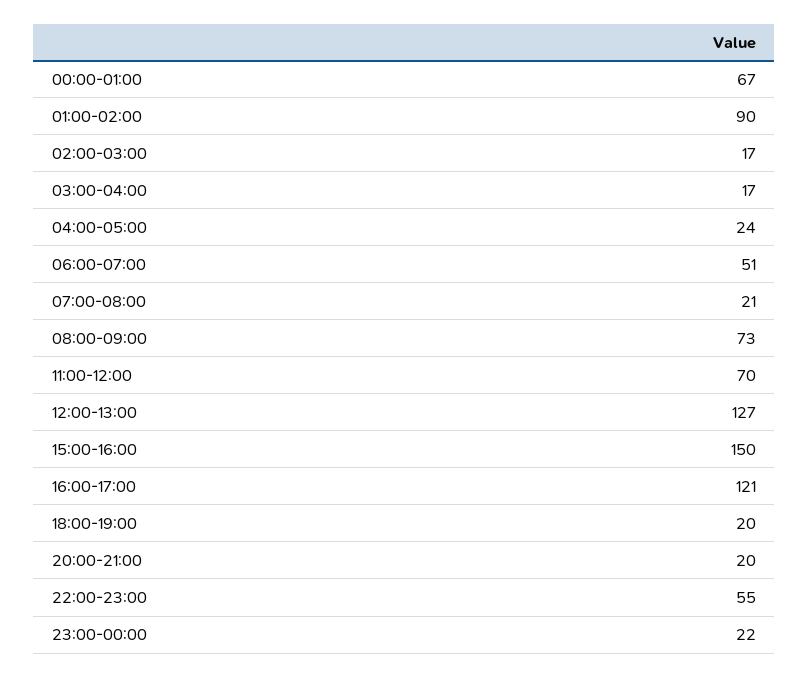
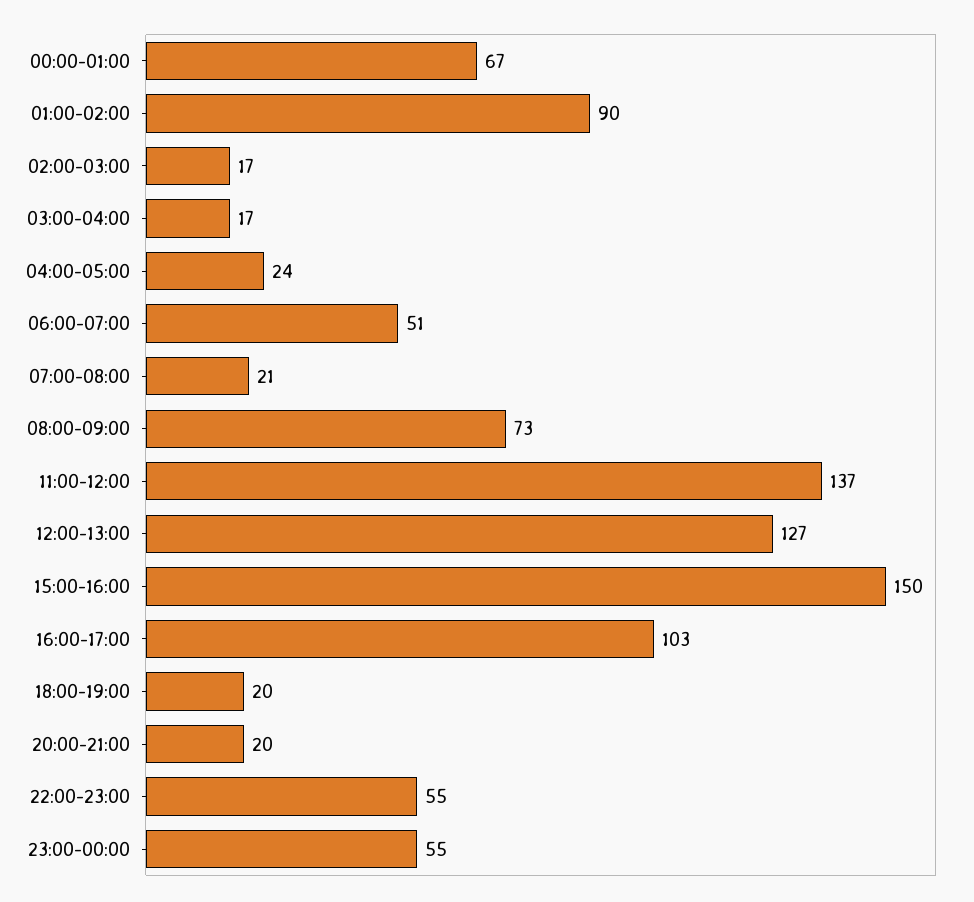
  {
    "00:00-01:00": 67,
    "01:00-02:00": 90,
    "02:00-03:00": 17,
    "03:00-04:00": 17,
    "04:00-05:00": 24,
    "06:00-07:00": 51,
    "07:00-08:00": 21,
    "08:00-09:00": 73,
-   "11:00-12:00": 70,
+   "11:00-12:00": 137,
    "12:00-13:00": 127,
    "15:00-16:00": 150,
-   "16:00-17:00": 121,
+   "16:00-17:00": 103,
    "18:00-19:00": 20,
    "20:00-21:00": 20,
    "22:00-23:00": 55,
-   "23:00-00:00": 22
+   "23:00-00:00": 55
  }

